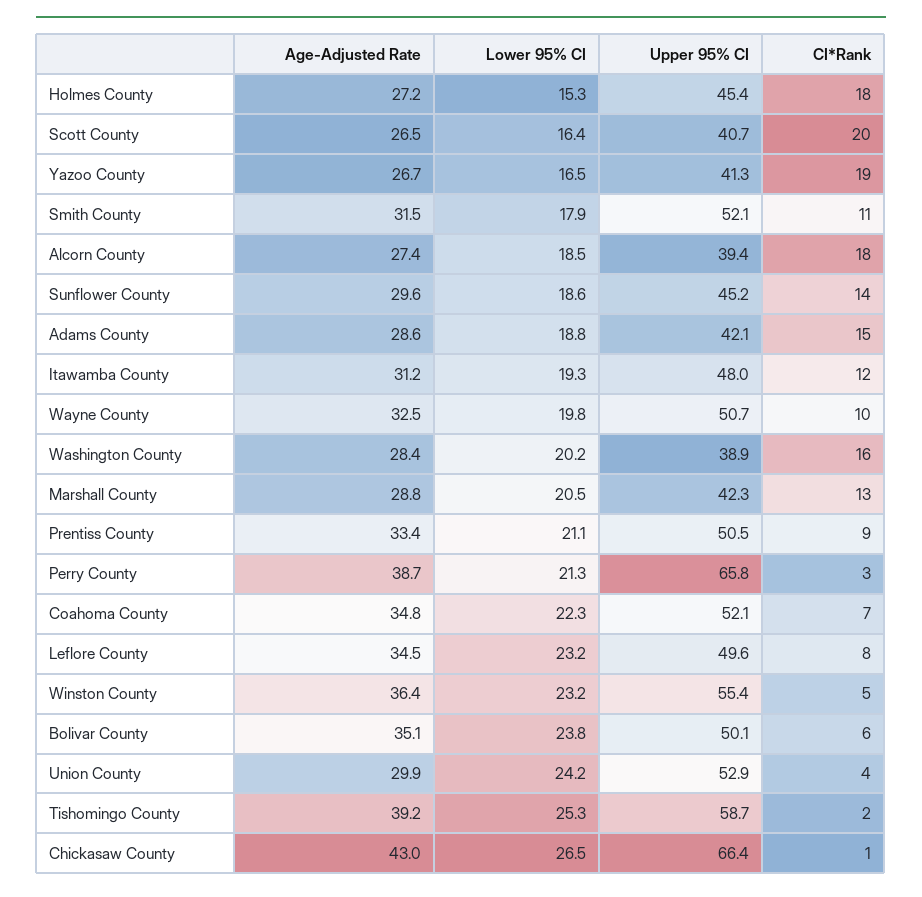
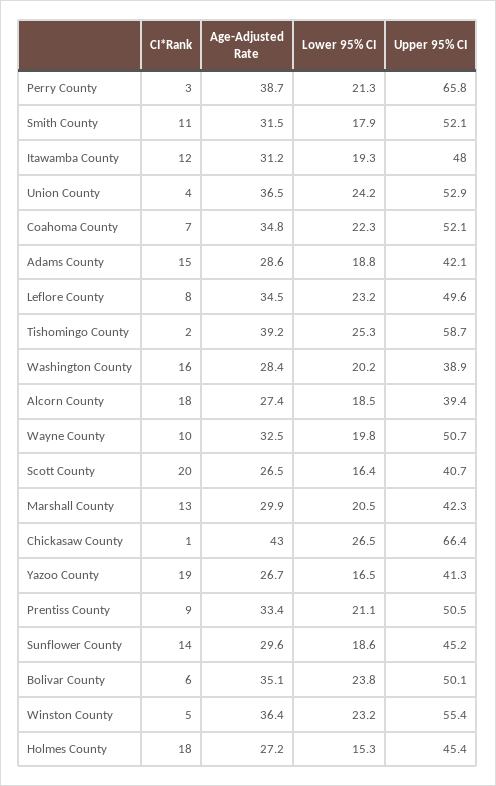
  {
    "Age-Adjusted Rate": {
      "Holmes County": 27.2,
      "Scott County": 26.5,
      "Yazoo County": 26.7,
      "Smith County": 31.5,
      "Alcorn County": 27.4,
      "Sunflower County": 29.6,
      "Adams County": 28.6,
      "Itawamba County": 31.2,
      "Wayne County": 32.5,
      "Washington County": 28.4,
-     "Marshall County": 28.8,
+     "Marshall County": 29.9,
      "Prentiss County": 33.4,
      "Perry County": 38.7,
      "Coahoma County": 34.8,
      "Leflore County": 34.5,
      "Winston County": 36.4,
      "Bolivar County": 35.1,
-     "Union County": 29.9,
+     "Union County": 36.5,
      "Tishomingo County": 39.2,
      "Chickasaw County": 43
    },
    "Lower 95% CI": {
      "Holmes County": 15.3,
      "Scott County": 16.4,
      "Yazoo County": 16.5,
      "Smith County": 17.9,
      "Alcorn County": 18.5,
      "Sunflower County": 18.6,
      "Adams County": 18.8,
      "Itawamba County": 19.3,
      "Wayne County": 19.8,
      "Washington County": 20.2,
      "Marshall County": 20.5,
      "Prentiss County": 21.1,
      "Perry County": 21.3,
      "Coahoma County": 22.3,
      "Leflore County": 23.2,
      "Winston County": 23.2,
      "Bolivar County": 23.8,
      "Union County": 24.2,
      "Tishomingo County": 25.3,
      "Chickasaw County": 26.5
    },
    "Upper 95% CI": {
      "Holmes County": 45.4,
      "Scott County": 40.7,
      "Yazoo County": 41.3,
      "Smith County": 52.1,
      "Alcorn County": 39.4,
      "Sunflower County": 45.2,
      "Adams County": 42.1,
      "Itawamba County": 48,
      "Wayne County": 50.7,
      "Washington County": 38.9,
      "Marshall County": 42.3,
      "Prentiss County": 50.5,
      "Perry County": 65.8,
      "Coahoma County": 52.1,
      "Leflore County": 49.6,
      "Winston County": 55.4,
      "Bolivar County": 50.1,
      "Union County": 52.9,
      "Tishomingo County": 58.7,
      "Chickasaw County": 66.4
    },
    "CI*Rank": {
      "Holmes County": 18,
      "Scott County": 20,
      "Yazoo County": 19,
      "Smith County": 11,
      "Alcorn County": 18,
      "Sunflower County": 14,
      "Adams County": 15,
      "Itawamba County": 12,
      "Wayne County": 10,
      "Washington County": 16,
      "Marshall County": 13,
      "Prentiss County": 9,
      "Perry County": 3,
      "Coahoma County": 7,
      "Leflore County": 8,
      "Winston County": 5,
      "Bolivar County": 6,
      "Union County": 4,
      "Tishomingo County": 2,
      "Chickasaw County": 1
    }
  }

